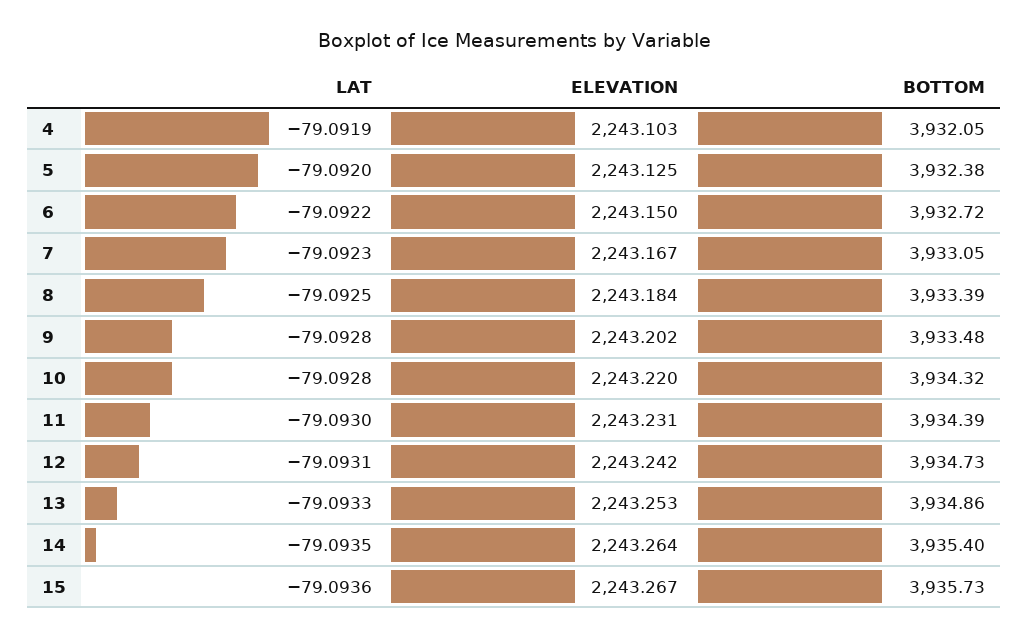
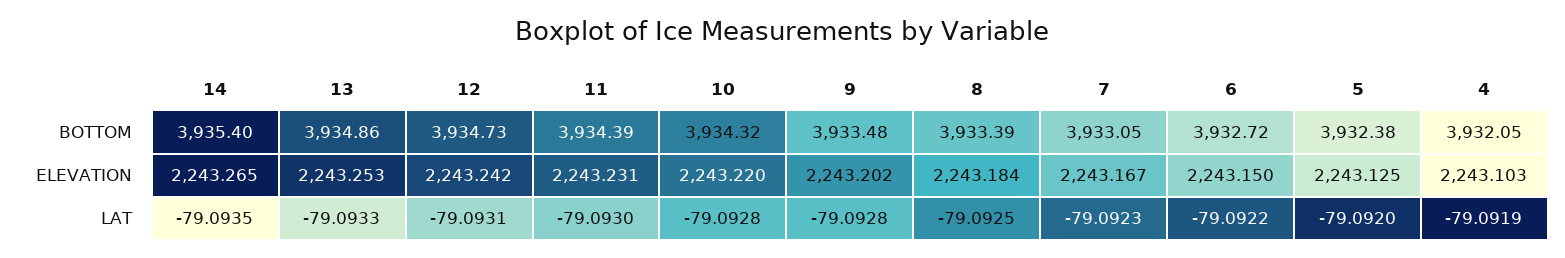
  {
    "LAT": {
      "4": -79.0919,
      "5": -79.092,
      "6": -79.0922,
      "7": -79.0923,
      "8": -79.0925,
      "9": -79.0928,
      "10": -79.0928,
      "11": -79.093,
      "12": -79.0931,
      "13": -79.0933,
-     "14": -79.0935,
+     "14": -79.0935
-     "15": -79.0936
    },
    "ELEVATION": {
      "4": 2243.103,
      "5": 2243.125,
      "6": 2243.15,
      "7": 2243.167,
      "8": 2243.184,
      "9": 2243.202,
      "10": 2243.22,
      "11": 2243.231,
      "12": 2243.242,
      "13": 2243.253,
-     "14": 2243.264,
+     "14": 2243.265
-     "15": 2243.267
    },
    "BOTTOM": {
      "4": 3932.05,
      "5": 3932.38,
      "6": 3932.72,
      "7": 3933.05,
      "8": 3933.39,
      "9": 3933.48,
      "10": 3934.32,
      "11": 3934.39,
      "12": 3934.73,
      "13": 3934.86,
-     "14": 3935.4,
+     "14": 3935.4
-     "15": 3935.73
    }
  }

